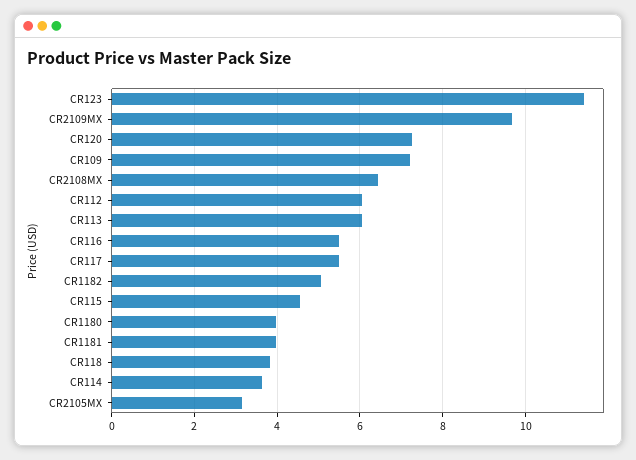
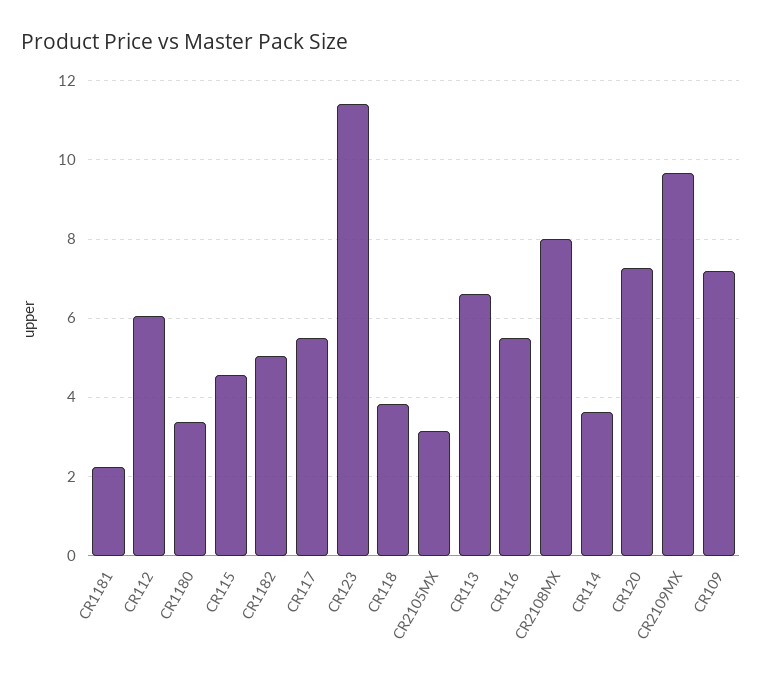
  {
    "CR123": 11.4,
    "CR2109MX": 9.6,
    "CR120": 7.2,
    "CR109": 7.2,
-   "CR2108MX": 6.4,
+   "CR2108MX": 8,
    "CR112": 6,
-   "CR113": 6,
+   "CR113": 6.6,
    "CR116": 5.6,
    "CR117": 5.6,
    "CR1182": 5,
    "CR115": 4.6,
-   "CR1180": 4,
+   "CR1180": 3.4,
-   "CR1181": 4,
+   "CR1181": 2.2,
    "CR118": 3.8,
    "CR114": 3.6,
    "CR2105MX": 3.2
  }

